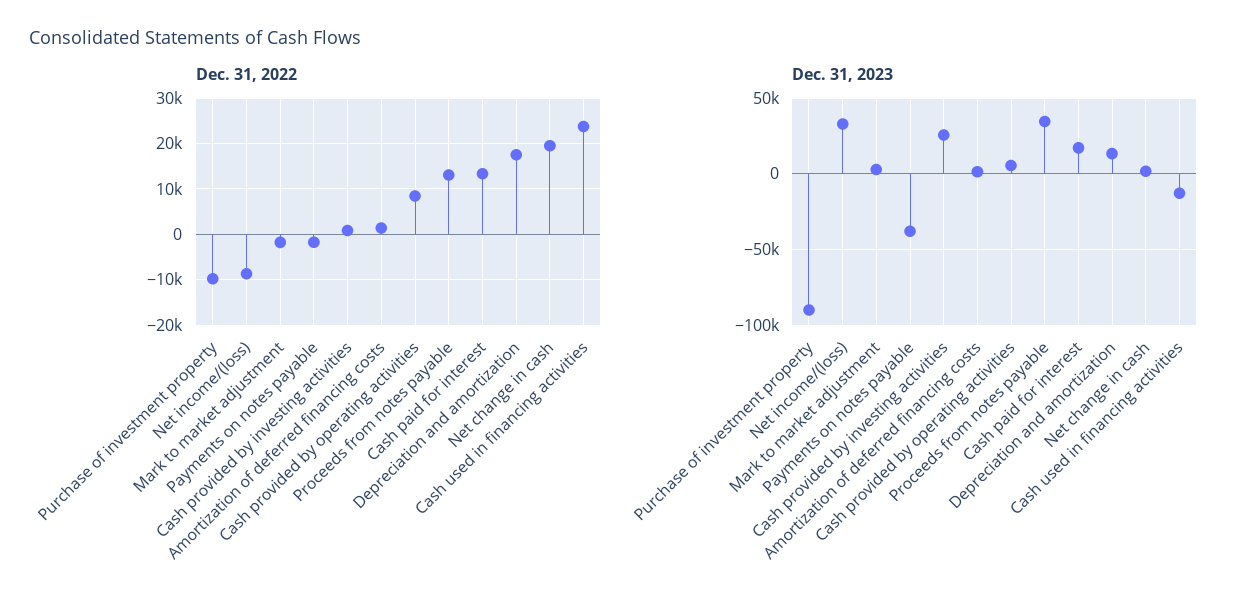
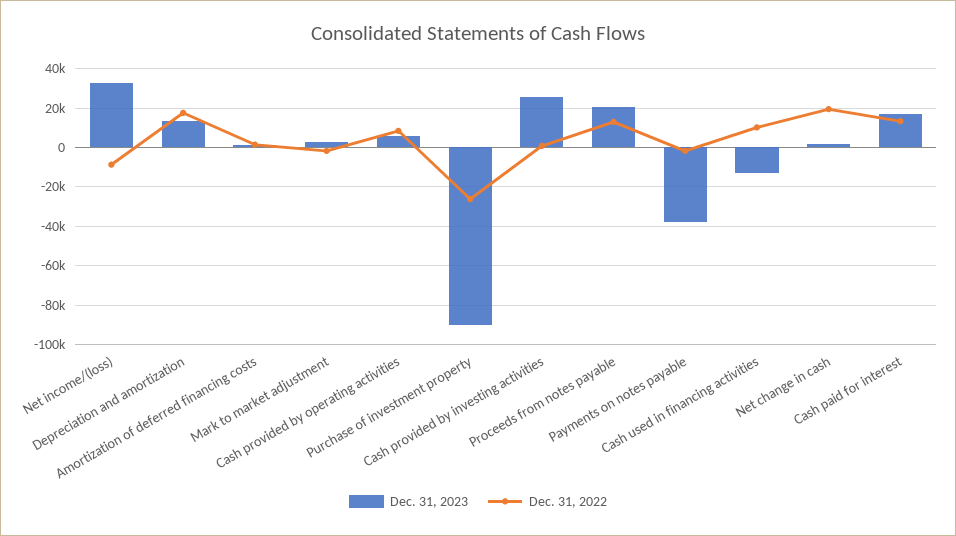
  {
    "Dec. 31, 2022": {
-     "Purchase of investment property": -10000,
+     "Purchase of investment property": -25000,
      "Net income/(loss)": -8000,
      "Mark to market adjustment": -2000,
      "Payments on notes payable": -2000,
      "Cash provided by investing activities": 0,
      "Amortization of deferred financing costs": 2000,
      "Cash provided by operating activities": 8000,
      "Proceeds from notes payable": 14000,
      "Cash paid for interest": 14000,
      "Depreciation and amortization": 18000,
      "Net change in cash": 20000,
-     "Cash used in financing activities": 24000
+     "Cash used in financing activities": 10000
    },
    "Dec. 31, 2023": {
      "Purchase of investment property": -90000,
      "Net income/(loss)": 35000,
      "Mark to market adjustment": 5000,
      "Payments on notes payable": -40000,
      "Cash provided by investing activities": 25000,
      "Amortization of deferred financing costs": 0,
      "Cash provided by operating activities": 5000,
-     "Proceeds from notes payable": 35000,
+     "Proceeds from notes payable": 20000,
      "Cash paid for interest": 15000,
      "Depreciation and amortization": 15000,
      "Net change in cash": 0,
      "Cash used in financing activities": -15000
    }
  }

